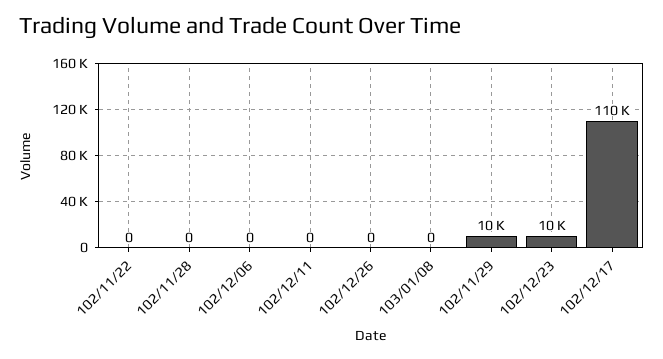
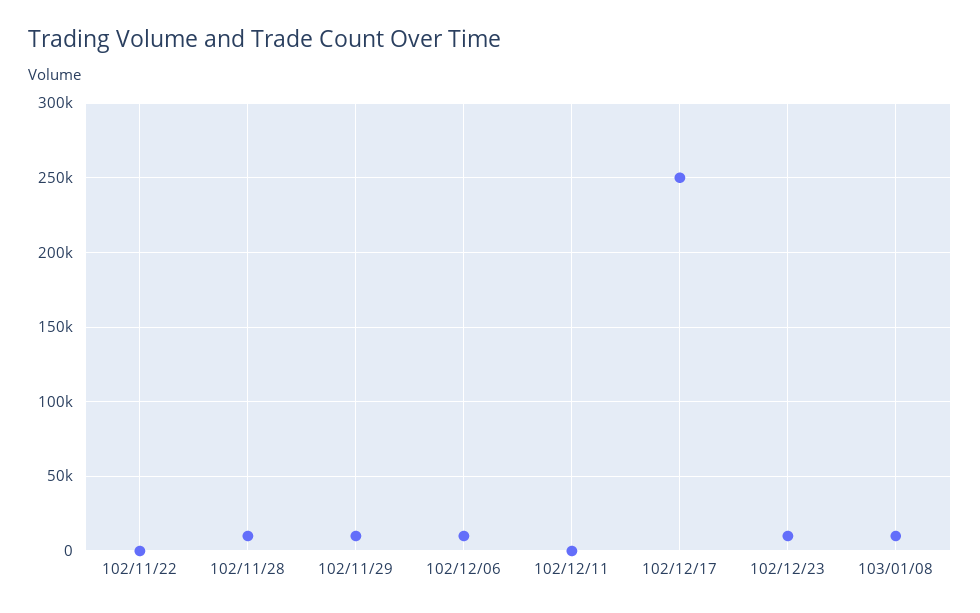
  {
    "102/11/22": 0,
-   "102/11/28": 0,
+   "102/11/28": 10000,
-   "102/12/06": 0,
+   "102/12/06": 10000,
    "102/12/11": 0,
-   "102/12/26": 0,
-   "103/01/08": 0,
+   "103/01/08": 10000,
    "102/11/29": 10000,
    "102/12/23": 10000,
-   "102/12/17": 110000
+   "102/12/17": 250000
  }

